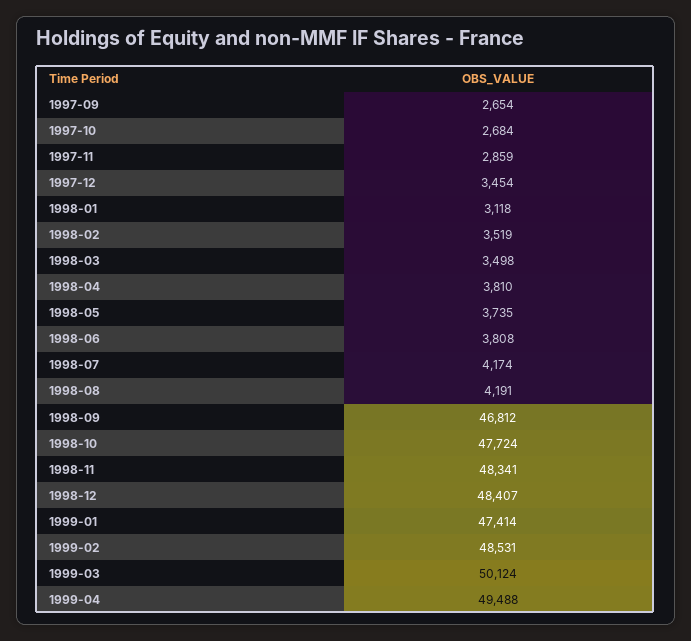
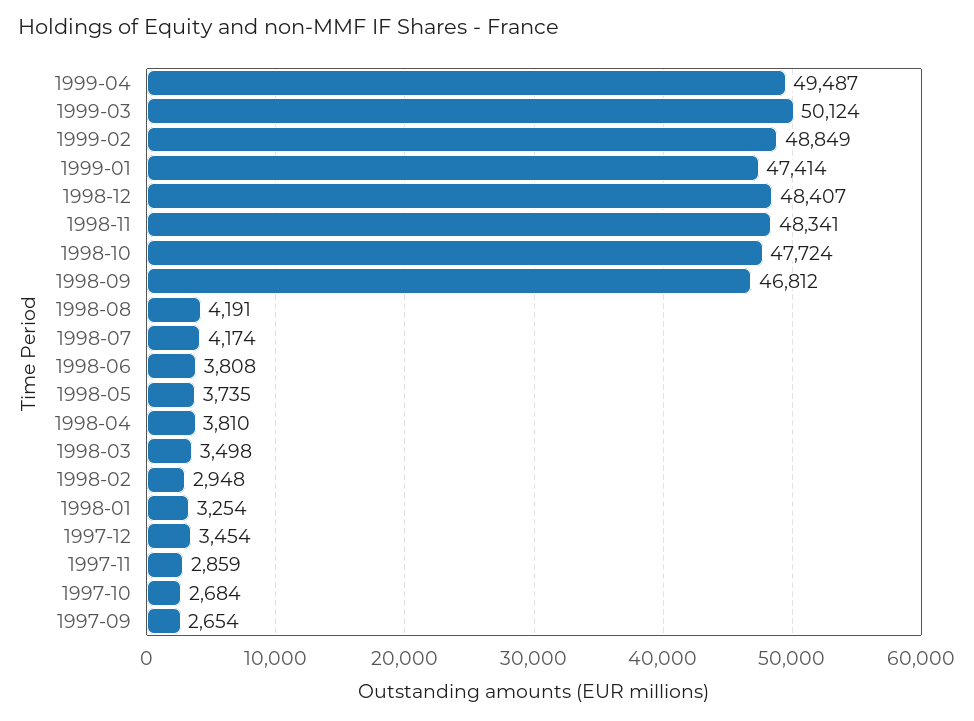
  {
    "1997-09": 2654,
    "1997-10": 2684,
    "1997-11": 2859,
    "1997-12": 3454,
-   "1998-01": 3118,
+   "1998-01": 3254,
-   "1998-02": 3519,
+   "1998-02": 2948,
    "1998-03": 3498,
    "1998-04": 3810,
    "1998-05": 3735,
    "1998-06": 3808,
    "1998-07": 4174,
    "1998-08": 4191,
    "1998-09": 46812,
    "1998-10": 47724,
    "1998-11": 48341,
    "1998-12": 48407,
    "1999-01": 47414,
-   "1999-02": 48531,
+   "1999-02": 48849,
    "1999-03": 50124,
-   "1999-04": 49488
+   "1999-04": 49487
  }

